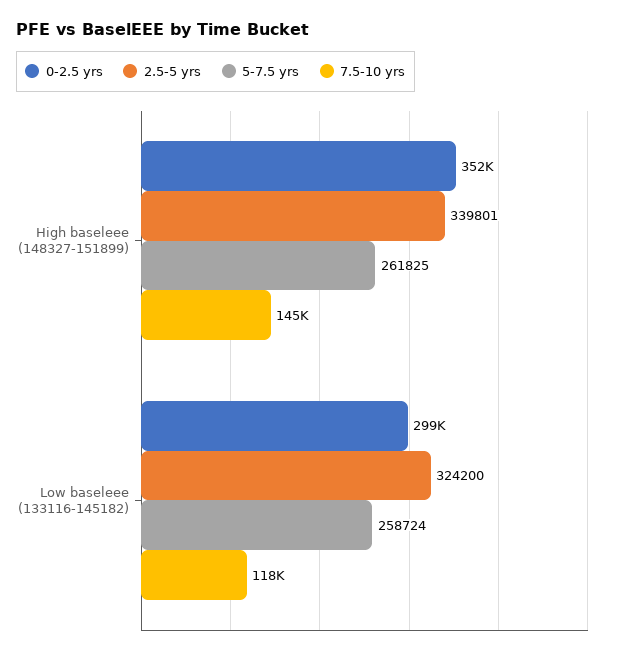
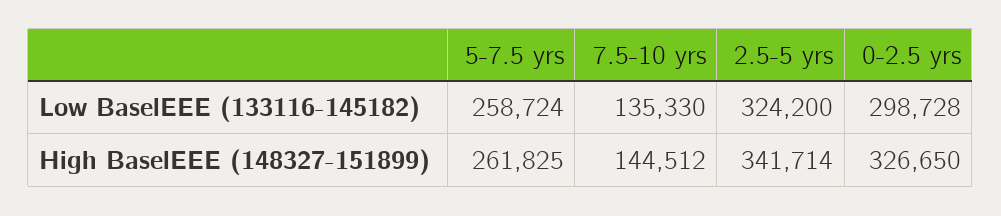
  {
    "0-2.5 yrs": {
-     "High baseleee (148327-151899)": 352000,
+     "High baseleee (148327-151899)": 326650,
      "Low baseleee (133116-145182)": 298728
    },
    "2.5-5 yrs": {
-     "High baseleee (148327-151899)": 339801,
+     "High baseleee (148327-151899)": 341714,
      "Low baseleee (133116-145182)": 324200
    },
    "5-7.5 yrs": {
      "High baseleee (148327-151899)": 261825,
      "Low baseleee (133116-145182)": 258724
    },
    "7.5-10 yrs": {
      "High baseleee (148327-151899)": 144512,
-     "Low baseleee (133116-145182)": 118000
+     "Low baseleee (133116-145182)": 135330
    }
  }

